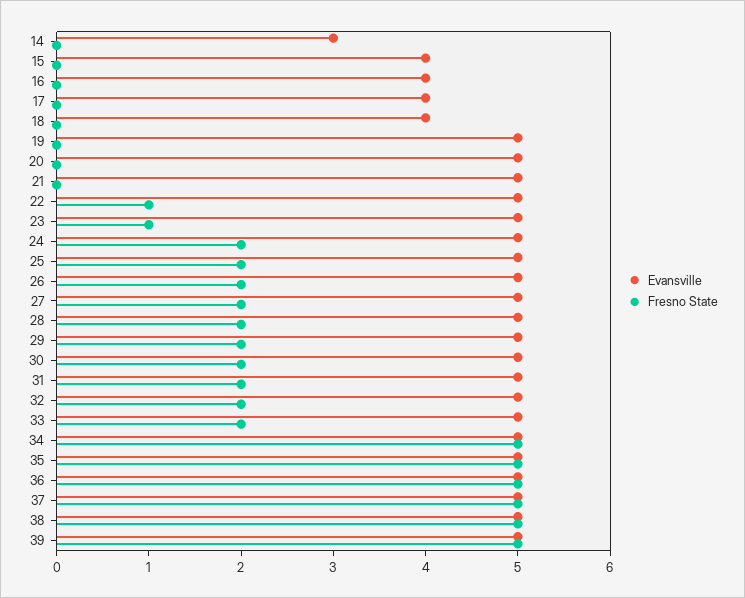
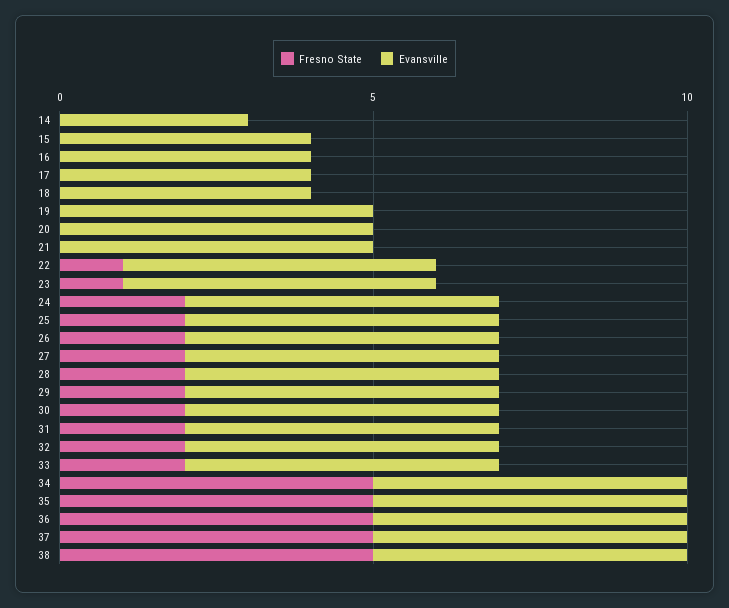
  {
    "Evansville": {
      "14": 3,
      "15": 4,
      "16": 4,
      "17": 4,
      "18": 4,
      "19": 5,
      "20": 5,
      "21": 5,
      "22": 5,
      "23": 5,
      "24": 5,
      "25": 5,
      "26": 5,
      "27": 5,
      "28": 5,
      "29": 5,
      "30": 5,
      "31": 5,
      "32": 5,
      "33": 5,
      "34": 5,
      "35": 5,
      "36": 5,
      "37": 5,
-     "38": 5,
+     "38": 5
-     "39": 5
    },
    "Fresno State": {
      "14": 0,
      "15": 0,
      "16": 0,
      "17": 0,
      "18": 0,
      "19": 0,
      "20": 0,
      "21": 0,
      "22": 1,
      "23": 1,
      "24": 2,
      "25": 2,
      "26": 2,
      "27": 2,
      "28": 2,
      "29": 2,
      "30": 2,
      "31": 2,
      "32": 2,
      "33": 2,
      "34": 5,
      "35": 5,
      "36": 5,
      "37": 5,
-     "38": 5,
+     "38": 5
-     "39": 5
    }
  }

